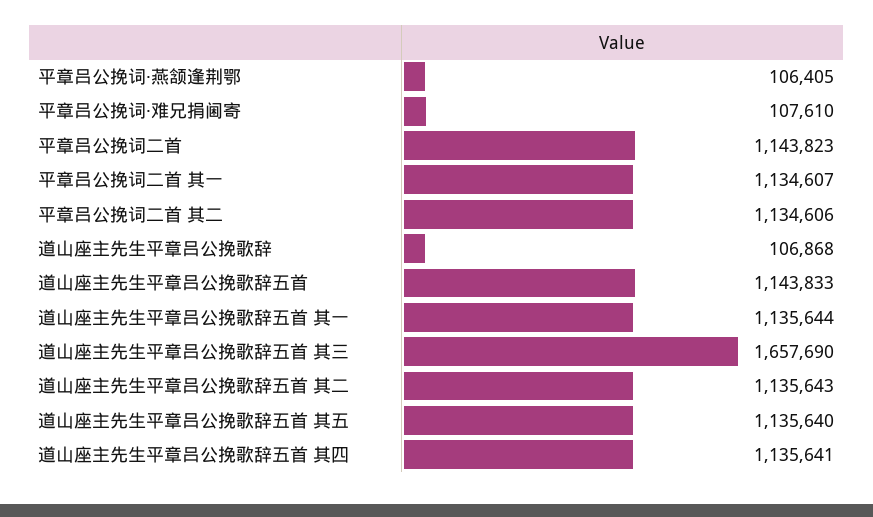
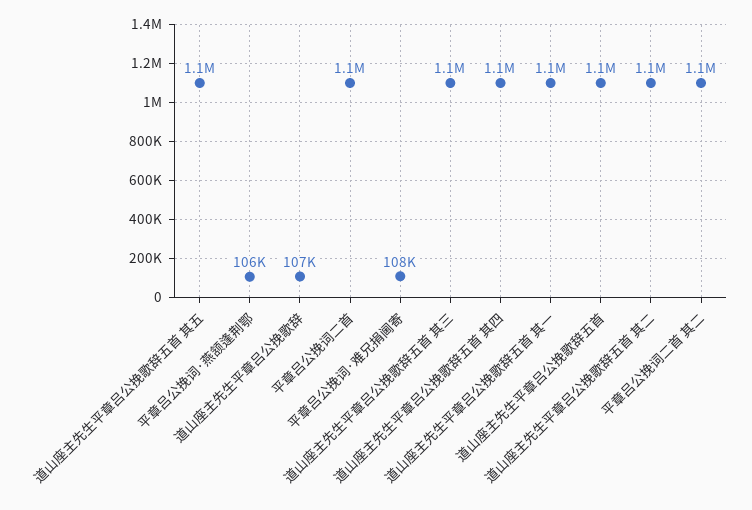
  {
    "平章吕公挽词·燕颔逢荆鄂": 106405,
    "平章吕公挽词·难兄捐阃寄": 107610,
    "平章吕公挽词二首": 1143823,
-   "平章吕公挽词二首 其一": 1134607,
    "平章吕公挽词二首 其二": 1134606,
    "道山座主先生平章吕公挽歌辞": 106868,
    "道山座主先生平章吕公挽歌辞五首": 1143833,
    "道山座主先生平章吕公挽歌辞五首 其一": 1135644,
-   "道山座主先生平章吕公挽歌辞五首 其三": 1657690,
+   "道山座主先生平章吕公挽歌辞五首 其三": 1100000,
    "道山座主先生平章吕公挽歌辞五首 其二": 1135643,
    "道山座主先生平章吕公挽歌辞五首 其五": 1135640,
    "道山座主先生平章吕公挽歌辞五首 其四": 1135641
  }

